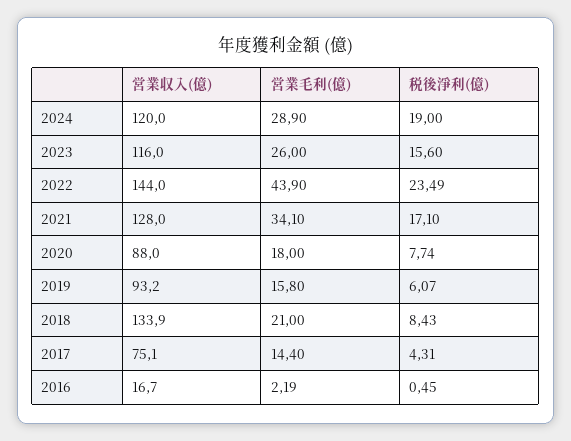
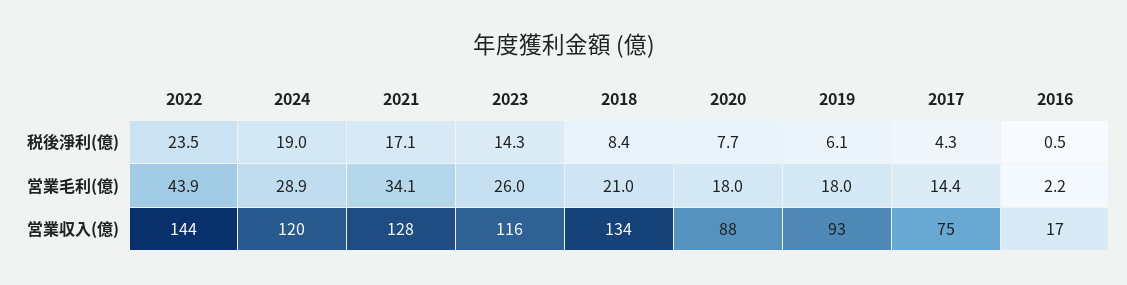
  {
    "営業収入(億)": {
      "2024": 120,
      "2023": 116,
      "2022": 144,
      "2021": 128,
      "2020": 88,
      "2019": 93.2,
      "2018": 133.9,
      "2017": 75.1,
      "2016": 16.7
    },
    "営業毛利(億)": {
      "2024": 28.9,
      "2023": 26,
      "2022": 43.9,
      "2021": 34.1,
      "2020": 18,
-     "2019": 15.8,
+     "2019": 18,
      "2018": 21,
      "2017": 14.4,
      "2016": 2.19
    },
    "税後淨利(億)": {
      "2024": 19,
-     "2023": 15.6,
+     "2023": 14.3,
      "2022": 23.49,
      "2021": 17.1,
      "2020": 7.74,
      "2019": 6.07,
      "2018": 8.43,
      "2017": 4.31,
      "2016": 0.45
    }
  }

